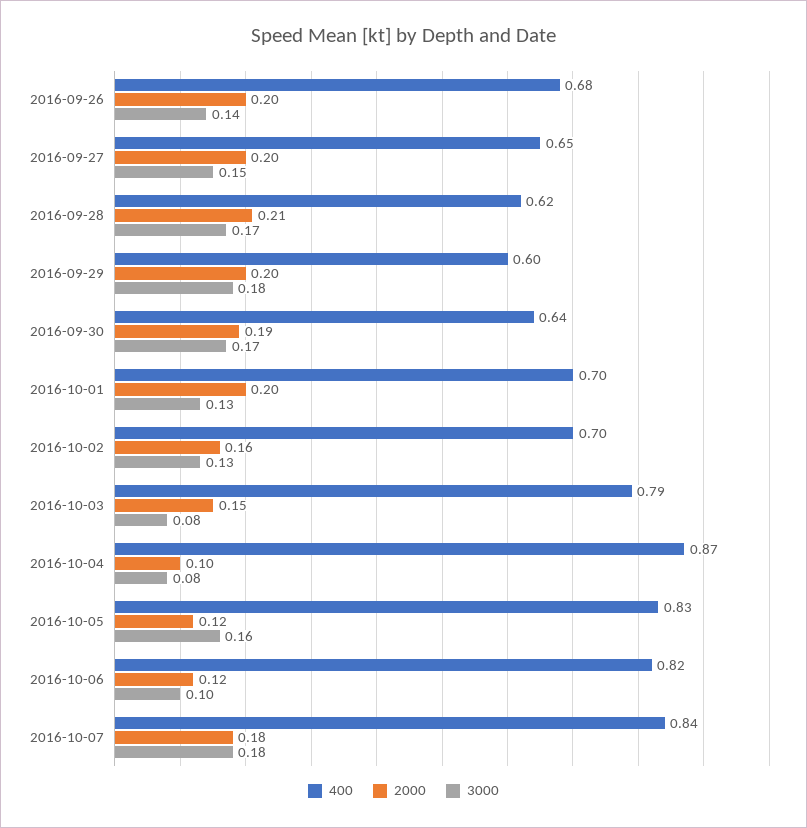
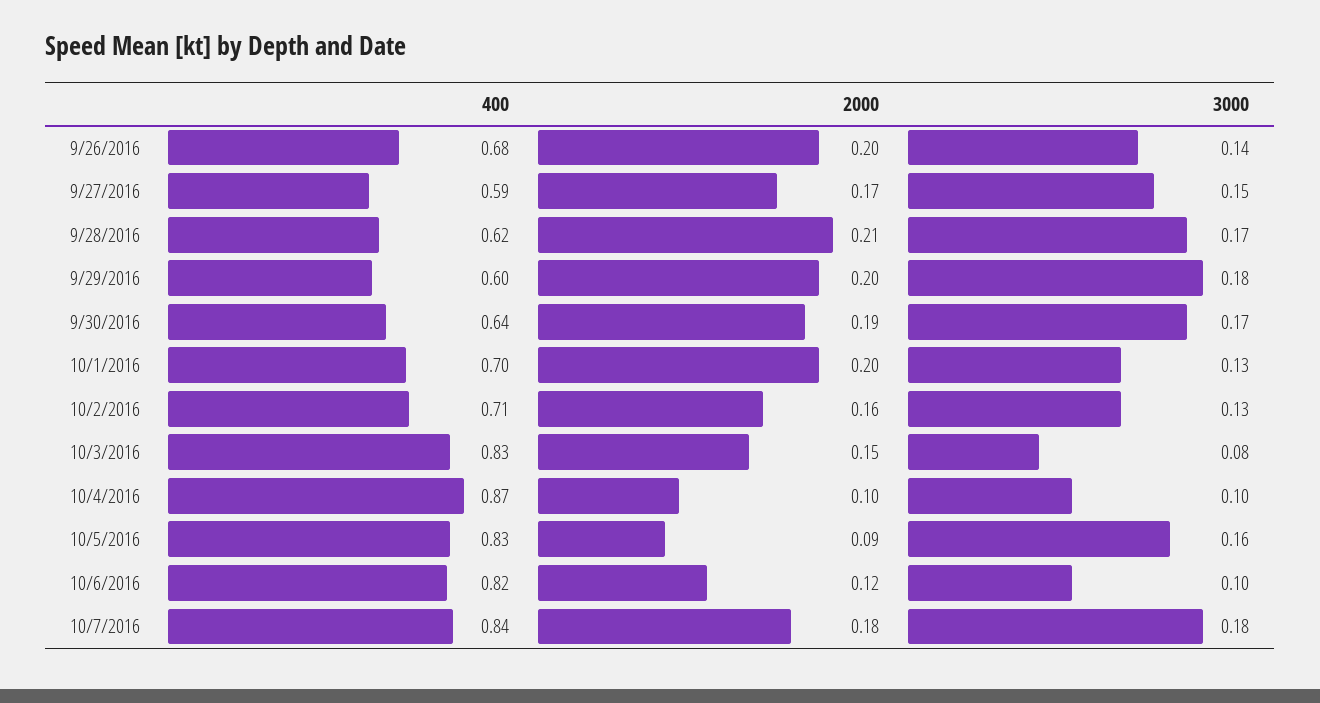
  {
    "400": {
      "2016-09-26": 0.68,
-     "2016-09-27": 0.65,
+     "2016-09-27": 0.59,
      "2016-09-28": 0.62,
      "2016-09-29": 0.6,
      "2016-09-30": 0.64,
      "2016-10-01": 0.7,
-     "2016-10-02": 0.7,
+     "2016-10-02": 0.71,
-     "2016-10-03": 0.79,
+     "2016-10-03": 0.83,
      "2016-10-04": 0.87,
      "2016-10-05": 0.83,
      "2016-10-06": 0.82,
      "2016-10-07": 0.84
    },
    "2000": {
      "2016-09-26": 0.2,
-     "2016-09-27": 0.2,
+     "2016-09-27": 0.17,
      "2016-09-28": 0.21,
      "2016-09-29": 0.2,
      "2016-09-30": 0.19,
      "2016-10-01": 0.2,
      "2016-10-02": 0.16,
      "2016-10-03": 0.15,
      "2016-10-04": 0.1,
-     "2016-10-05": 0.12,
+     "2016-10-05": 0.09,
      "2016-10-06": 0.12,
      "2016-10-07": 0.18
    },
    "3000": {
      "2016-09-26": 0.14,
      "2016-09-27": 0.15,
      "2016-09-28": 0.17,
      "2016-09-29": 0.18,
      "2016-09-30": 0.17,
      "2016-10-01": 0.13,
      "2016-10-02": 0.13,
      "2016-10-03": 0.08,
-     "2016-10-04": 0.08,
+     "2016-10-04": 0.1,
      "2016-10-05": 0.16,
      "2016-10-06": 0.1,
      "2016-10-07": 0.18
    }
  }

